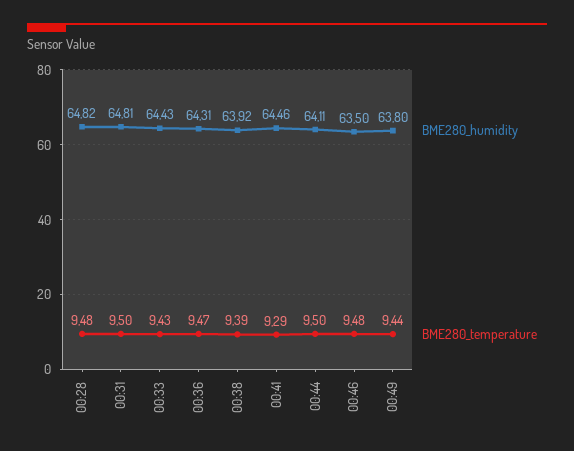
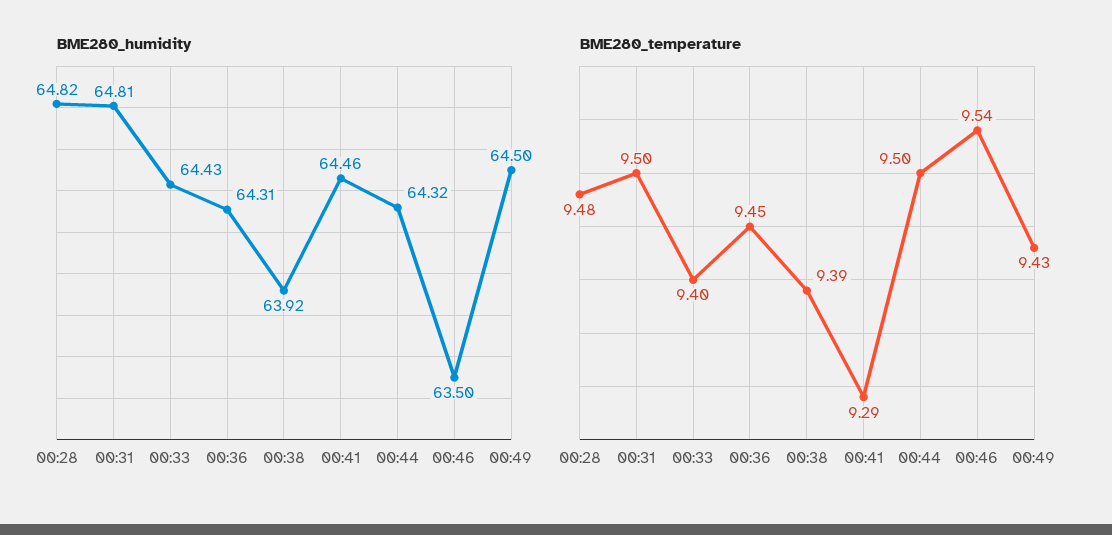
  {
    "BME280_humidity": {
      "00:28": 64.82,
      "00:31": 64.81,
      "00:33": 64.43,
      "00:36": 64.31,
      "00:38": 63.92,
      "00:41": 64.46,
-     "00:44": 64.11,
+     "00:44": 64.32,
      "00:46": 63.5,
-     "00:49": 63.8
+     "00:49": 64.5
    },
    "BME280_temperature": {
      "00:28": 9.48,
      "00:31": 9.5,
-     "00:33": 9.43,
+     "00:33": 9.4,
-     "00:36": 9.47,
+     "00:36": 9.45,
      "00:38": 9.39,
      "00:41": 9.29,
      "00:44": 9.5,
-     "00:46": 9.48,
+     "00:46": 9.54,
-     "00:49": 9.44
+     "00:49": 9.43
    }
  }

